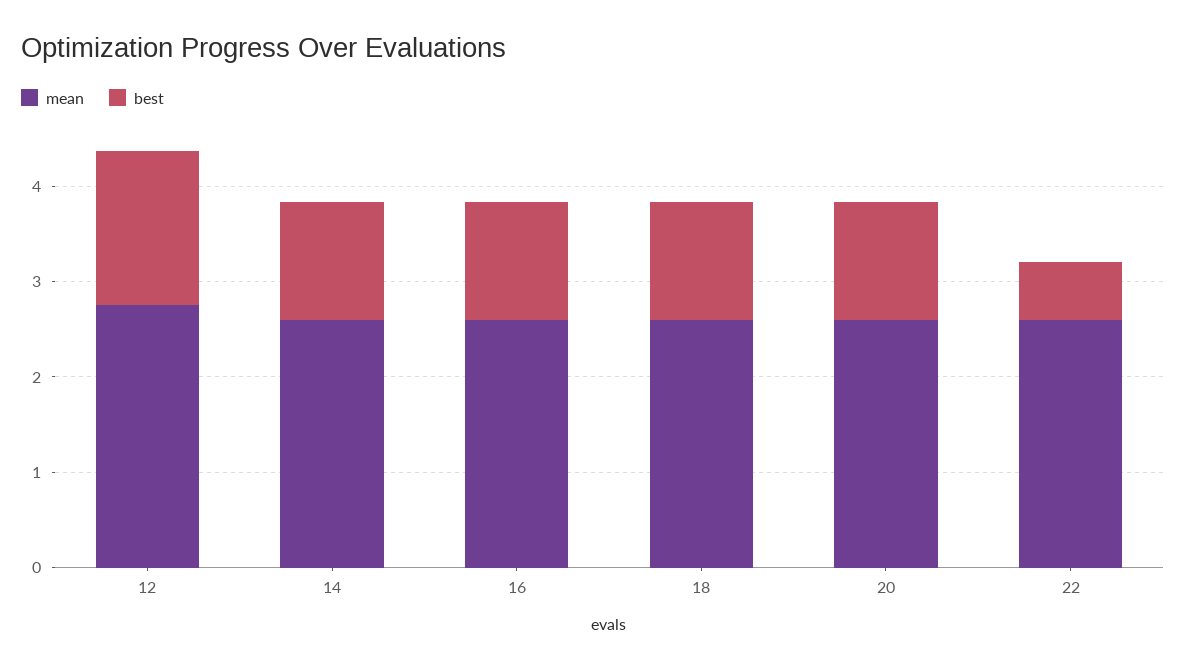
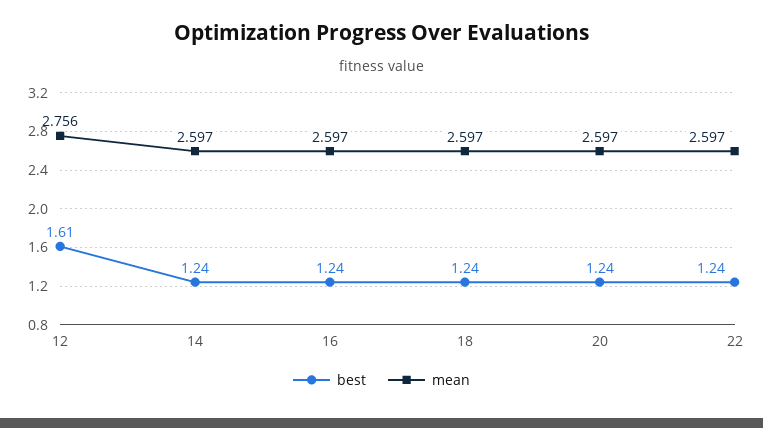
  {
    "mean": {
      "12": 2.756,
      "14": 2.597,
      "16": 2.597,
      "18": 2.597,
      "20": 2.597,
      "22": 2.597
    },
    "best": {
      "12": 1.61,
      "14": 1.24,
      "16": 1.24,
      "18": 1.24,
      "20": 1.24,
-     "22": 0.6
+     "22": 1.24
    }
  }

